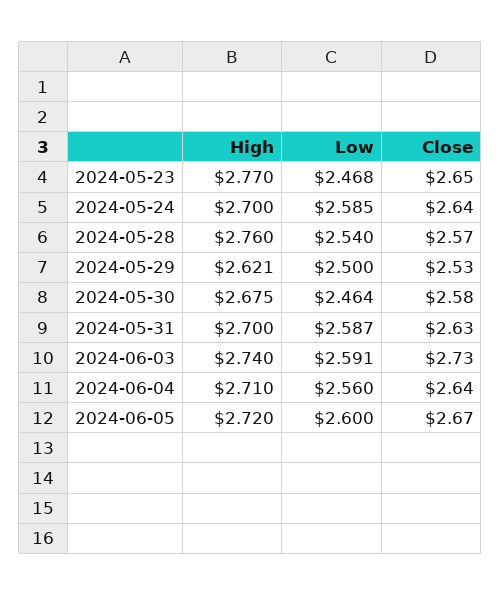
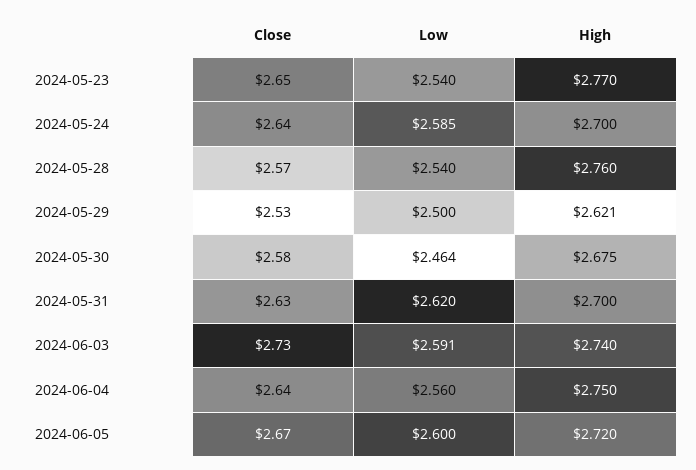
  {
    "High": {
      "2024-05-23": 2.77,
      "2024-05-24": 2.7,
      "2024-05-28": 2.76,
      "2024-05-29": 2.621,
      "2024-05-30": 2.675,
      "2024-05-31": 2.7,
      "2024-06-03": 2.74,
-     "2024-06-04": 2.71,
+     "2024-06-04": 2.75,
      "2024-06-05": 2.72
    },
    "Low": {
-     "2024-05-23": 2.468,
+     "2024-05-23": 2.54,
      "2024-05-24": 2.585,
      "2024-05-28": 2.54,
      "2024-05-29": 2.5,
      "2024-05-30": 2.464,
-     "2024-05-31": 2.587,
+     "2024-05-31": 2.62,
      "2024-06-03": 2.591,
      "2024-06-04": 2.56,
      "2024-06-05": 2.6
    },
    "Close": {
      "2024-05-23": 2.65,
      "2024-05-24": 2.64,
      "2024-05-28": 2.57,
      "2024-05-29": 2.53,
      "2024-05-30": 2.58,
      "2024-05-31": 2.63,
      "2024-06-03": 2.73,
      "2024-06-04": 2.64,
      "2024-06-05": 2.67
    }
  }

